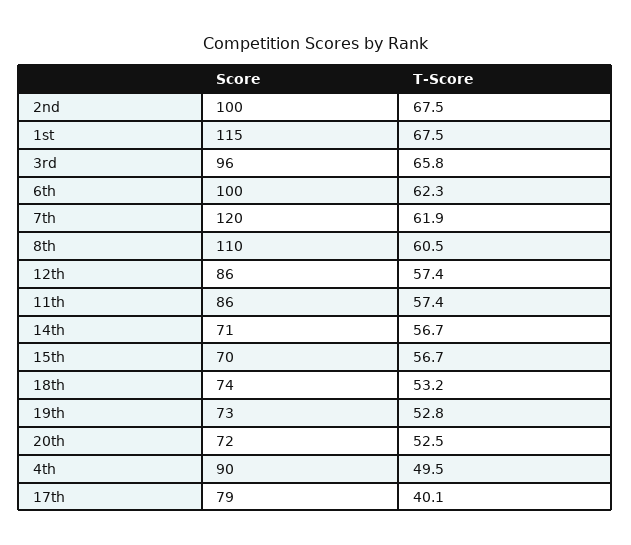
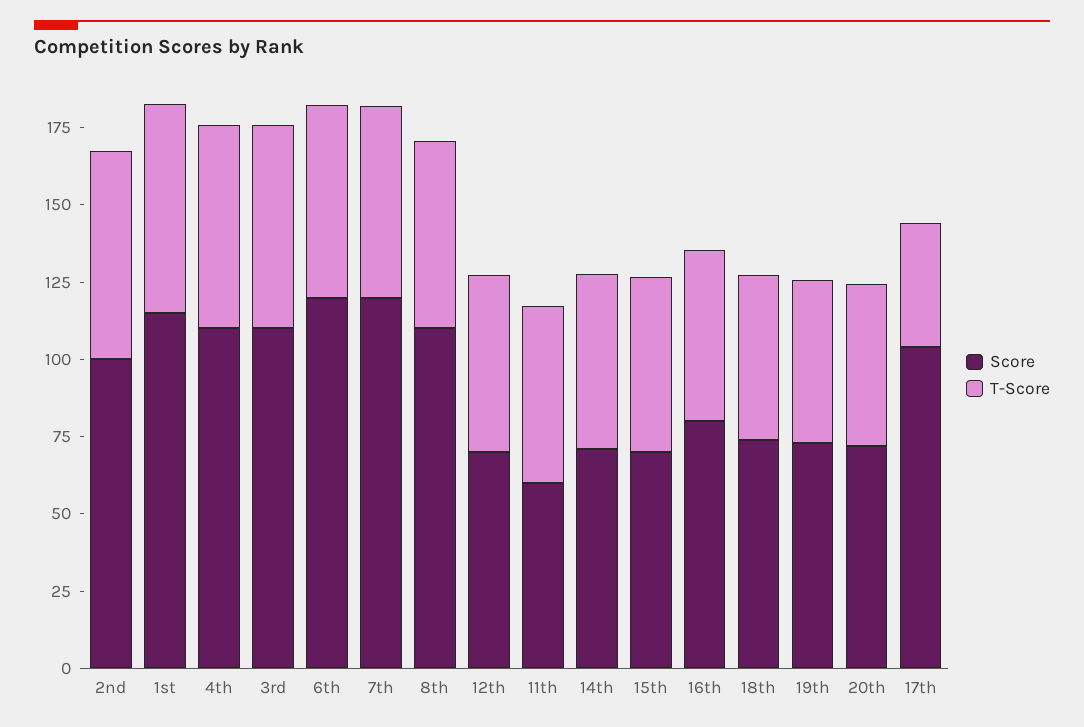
  {
    "Score": {
      "2nd": 100,
      "1st": 115,
-     "3rd": 96,
+     "3rd": 110,
-     "6th": 100,
+     "6th": 120,
      "7th": 120,
      "8th": 110,
-     "12th": 86,
+     "12th": 70,
-     "11th": 86,
+     "11th": 60,
      "14th": 71,
      "15th": 70,
      "18th": 74,
      "19th": 73,
      "20th": 72,
-     "4th": 90,
+     "4th": 110,
-     "17th": 79
+     "17th": 105,
+     "16th": 80
    },
    "T-Score": {
      "2nd": 67.5,
      "1st": 67.5,
      "3rd": 65.8,
      "6th": 62.3,
      "7th": 61.9,
      "8th": 60.5,
      "12th": 57.4,
      "11th": 57.4,
      "14th": 56.7,
      "15th": 56.7,
      "18th": 53.2,
      "19th": 52.8,
      "20th": 52.5,
-     "4th": 49.5,
+     "4th": 65,
-     "17th": 40.1
+     "17th": 40.1,
+     "16th": 55
    }
  }

